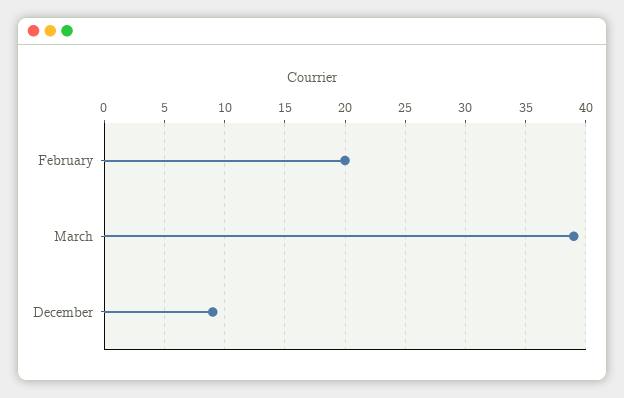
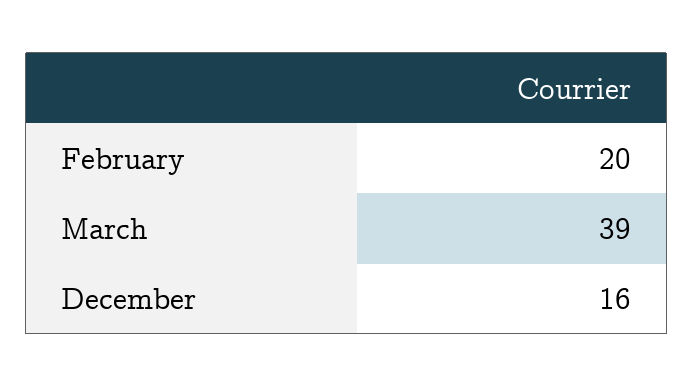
  {
    "February": 20,
    "March": 39,
-   "December": 9
+   "December": 16
  }

